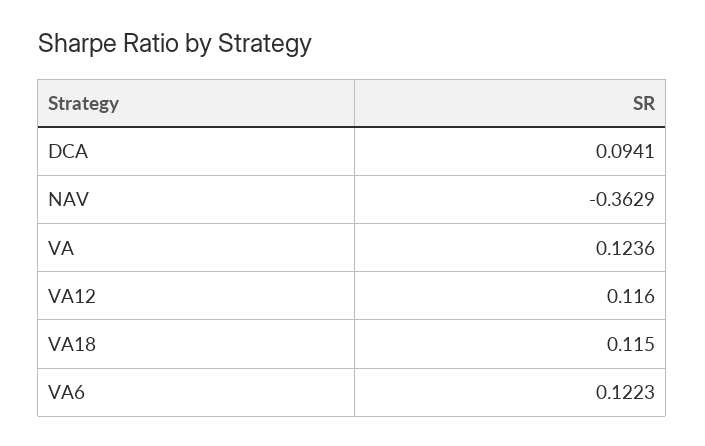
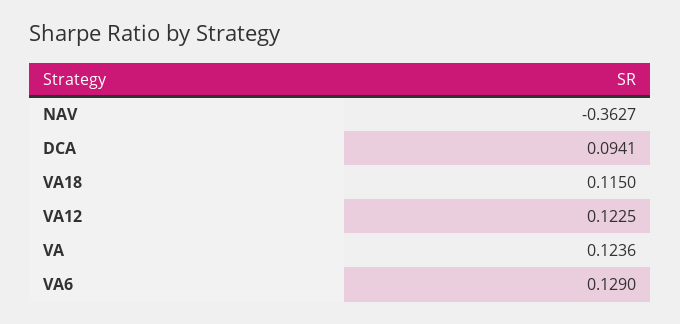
  {
    "DCA": 0.0941,
-   "NAV": -0.3629,
+   "NAV": -0.3627,
    "VA": 0.1236,
-   "VA12": 0.116,
+   "VA12": 0.1225,
    "VA18": 0.115,
-   "VA6": 0.1223
+   "VA6": 0.129
  }

